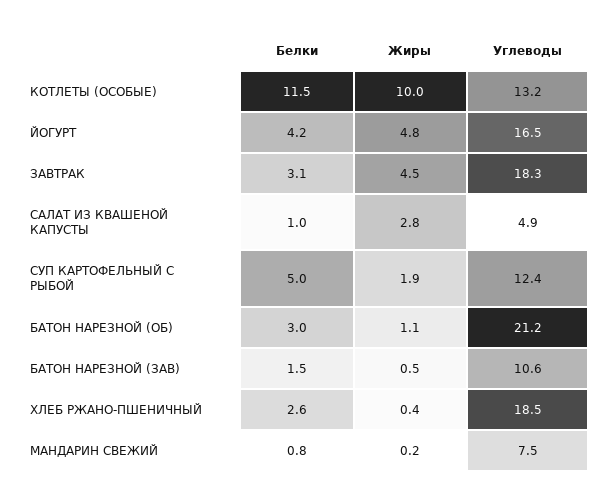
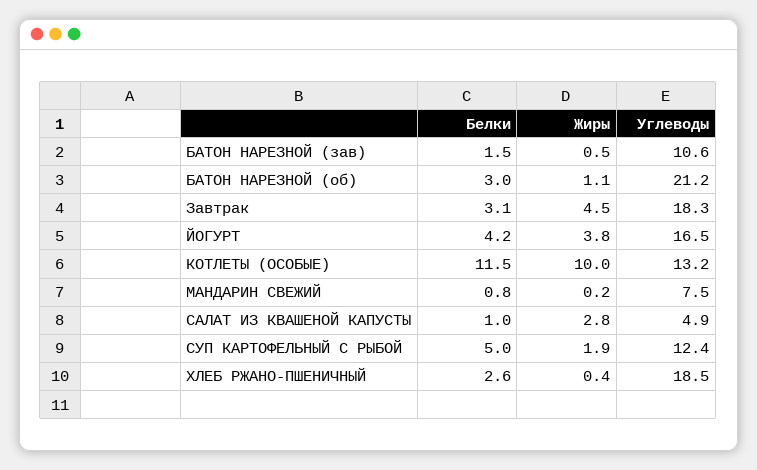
  {
    "Белки": {
      "КОТЛЕТЫ (ОСОБЫЕ)": 11.5,
      "ЙОГУРТ": 4.2,
      "ЗАВТРАК": 3.1,
      "САЛАТ ИЗ КВАШЕНОЙ КАПУСТЫ": 1,
      "СУП КАРТОФЕЛЬНЫЙ С РЫБОЙ": 5,
      "БАТОН НАРЕЗНОЙ (ОБ)": 3,
      "БАТОН НАРЕЗНОЙ (ЗАВ)": 1.5,
      "ХЛЕБ РЖАНО-ПШЕНИЧНЫЙ": 2.6,
      "МАНДАРИН СВЕЖИЙ": 0.8
    },
    "Жиры": {
      "КОТЛЕТЫ (ОСОБЫЕ)": 10,
-     "ЙОГУРТ": 4.8,
+     "ЙОГУРТ": 3.8,
      "ЗАВТРАК": 4.5,
      "САЛАТ ИЗ КВАШЕНОЙ КАПУСТЫ": 2.8,
      "СУП КАРТОФЕЛЬНЫЙ С РЫБОЙ": 1.9,
      "БАТОН НАРЕЗНОЙ (ОБ)": 1.1,
      "БАТОН НАРЕЗНОЙ (ЗАВ)": 0.5,
      "ХЛЕБ РЖАНО-ПШЕНИЧНЫЙ": 0.4,
      "МАНДАРИН СВЕЖИЙ": 0.2
    },
    "Углеводы": {
      "КОТЛЕТЫ (ОСОБЫЕ)": 13.2,
      "ЙОГУРТ": 16.5,
      "ЗАВТРАК": 18.3,
      "САЛАТ ИЗ КВАШЕНОЙ КАПУСТЫ": 4.9,
      "СУП КАРТОФЕЛЬНЫЙ С РЫБОЙ": 12.4,
      "БАТОН НАРЕЗНОЙ (ОБ)": 21.2,
      "БАТОН НАРЕЗНОЙ (ЗАВ)": 10.6,
      "ХЛЕБ РЖАНО-ПШЕНИЧНЫЙ": 18.5,
      "МАНДАРИН СВЕЖИЙ": 7.5
    }
  }

